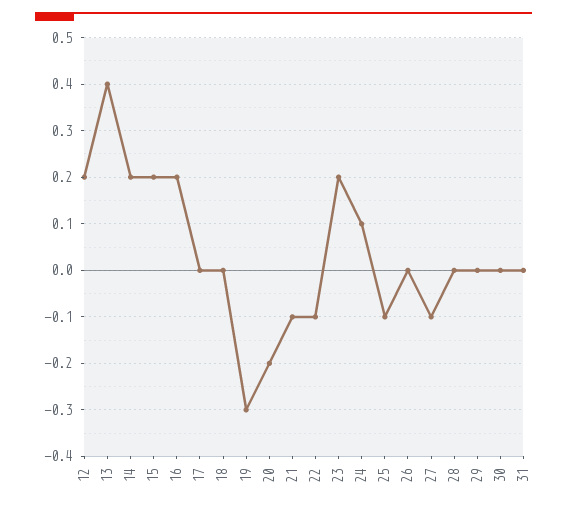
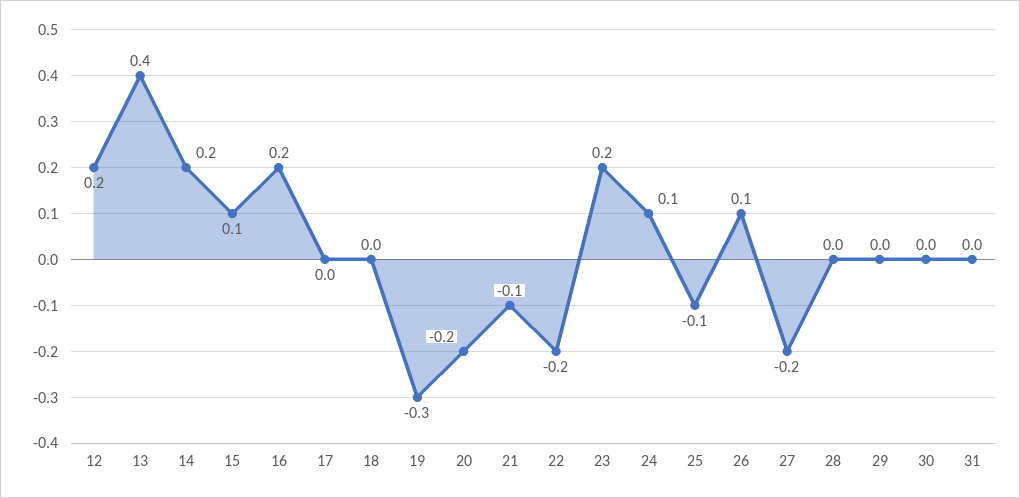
  {
    "12": 0.2,
    "13": 0.4,
    "14": 0.2,
-   "15": 0.2,
+   "15": 0.1,
    "16": 0.2,
    "17": 0,
    "18": 0,
    "19": -0.3,
    "20": -0.2,
    "21": -0.1,
-   "22": -0.1,
+   "22": -0.2,
    "23": 0.2,
    "24": 0.1,
    "25": -0.1,
-   "26": 0,
+   "26": 0.1,
-   "27": -0.1,
+   "27": -0.2,
    "28": 0,
    "29": 0,
    "30": 0,
    "31": 0
  }

